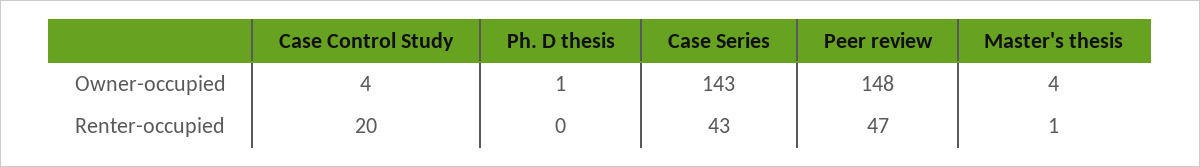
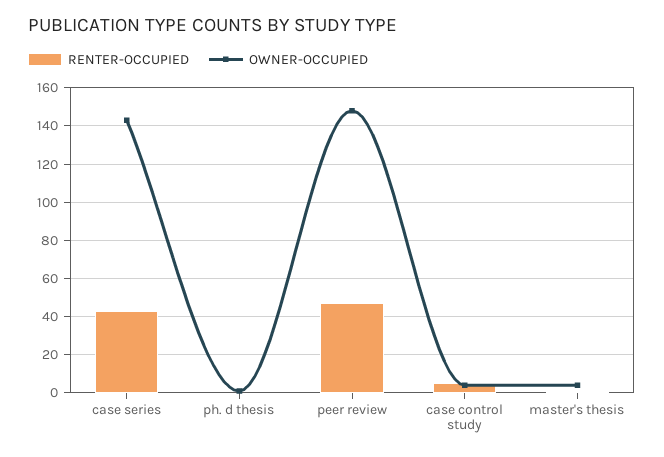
  {
    "Owner-occupied": {
      "Case Control Study": 4,
      "Ph. D thesis": 1,
      "Case Series": 143,
      "Peer review": 148,
      "Master's thesis": 4
    },
    "Renter-occupied": {
-     "Case Control Study": 20,
+     "Case Control Study": 5,
      "Ph. D thesis": 0,
      "Case Series": 43,
      "Peer review": 47,
      "Master's thesis": 1
    }
  }

